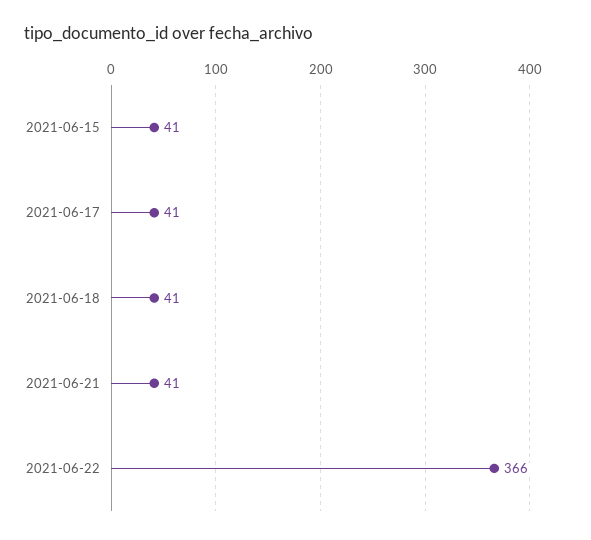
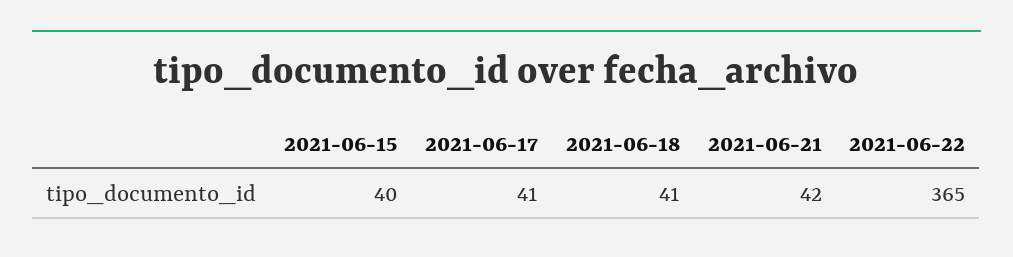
  {
-   "2021-06-15": 41,
+   "2021-06-15": 40,
    "2021-06-17": 41,
    "2021-06-18": 41,
-   "2021-06-21": 41,
+   "2021-06-21": 42,
-   "2021-06-22": 366
+   "2021-06-22": 365
  }

